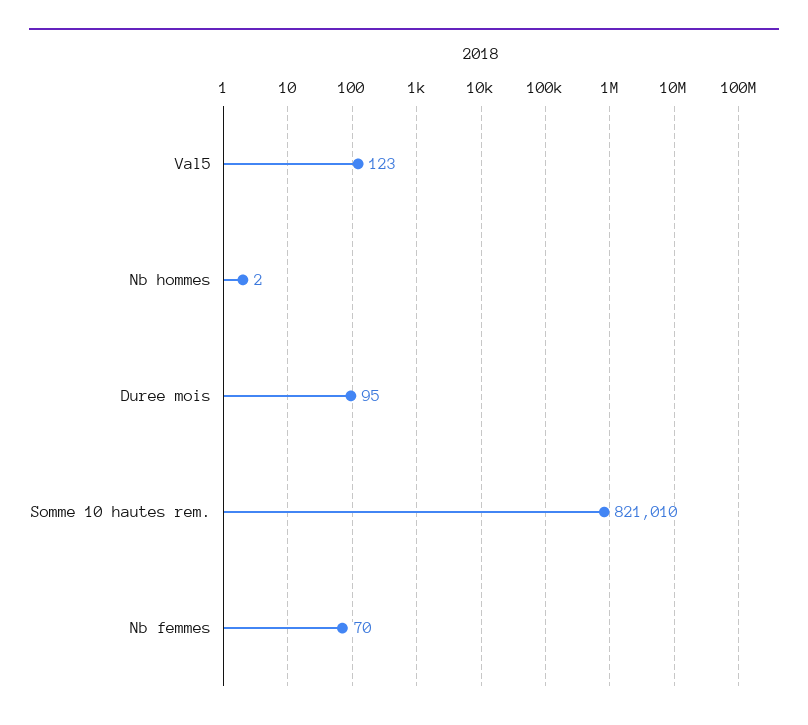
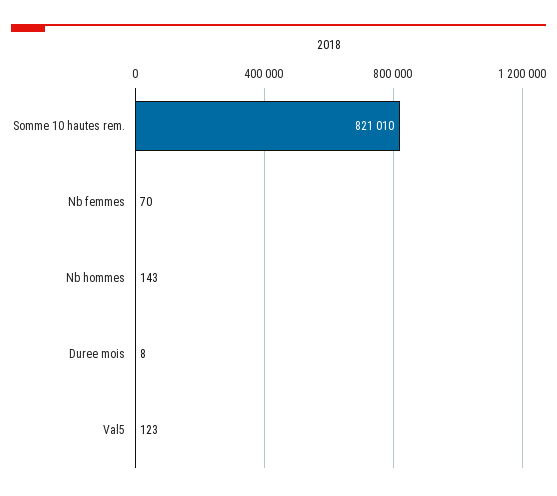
  {
    "Val5": 123,
-   "Nb hommes": 2,
+   "Nb hommes": 143,
-   "Duree mois": 95,
+   "Duree mois": 8,
    "Somme 10 hautes rem.": 821010,
    "Nb femmes": 70
  }

